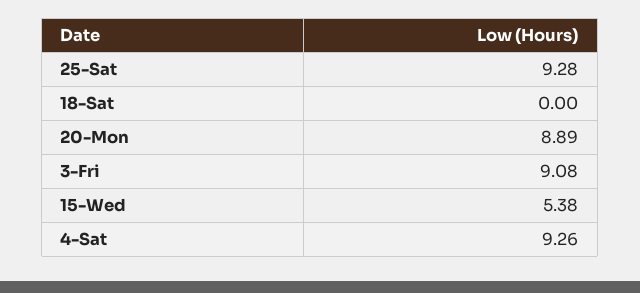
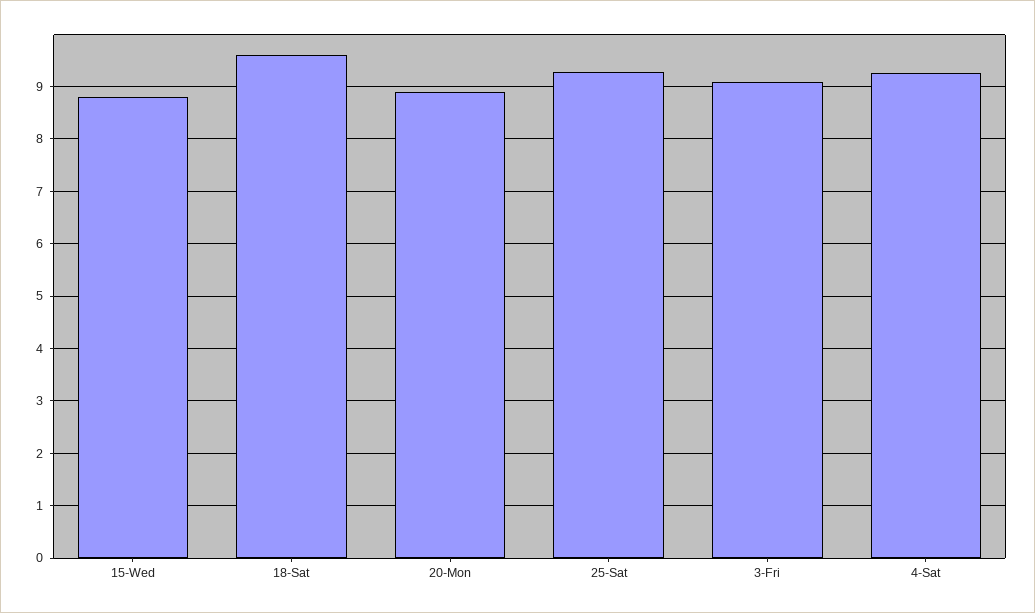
  {
    "25-Sat": 9.28,
-   "18-Sat": 0,
+   "18-Sat": 9.6,
    "20-Mon": 8.89,
    "3-Fri": 9.08,
-   "15-Wed": 5.38,
+   "15-Wed": 8.8,
    "4-Sat": 9.26
  }

